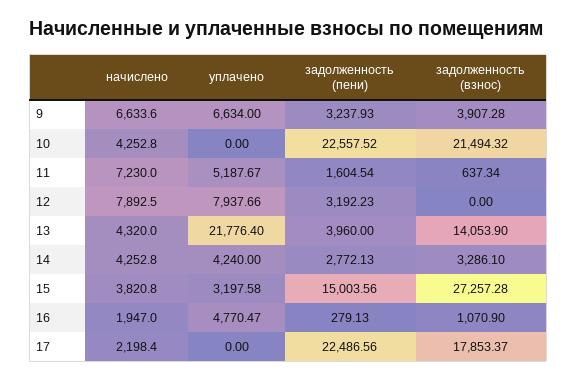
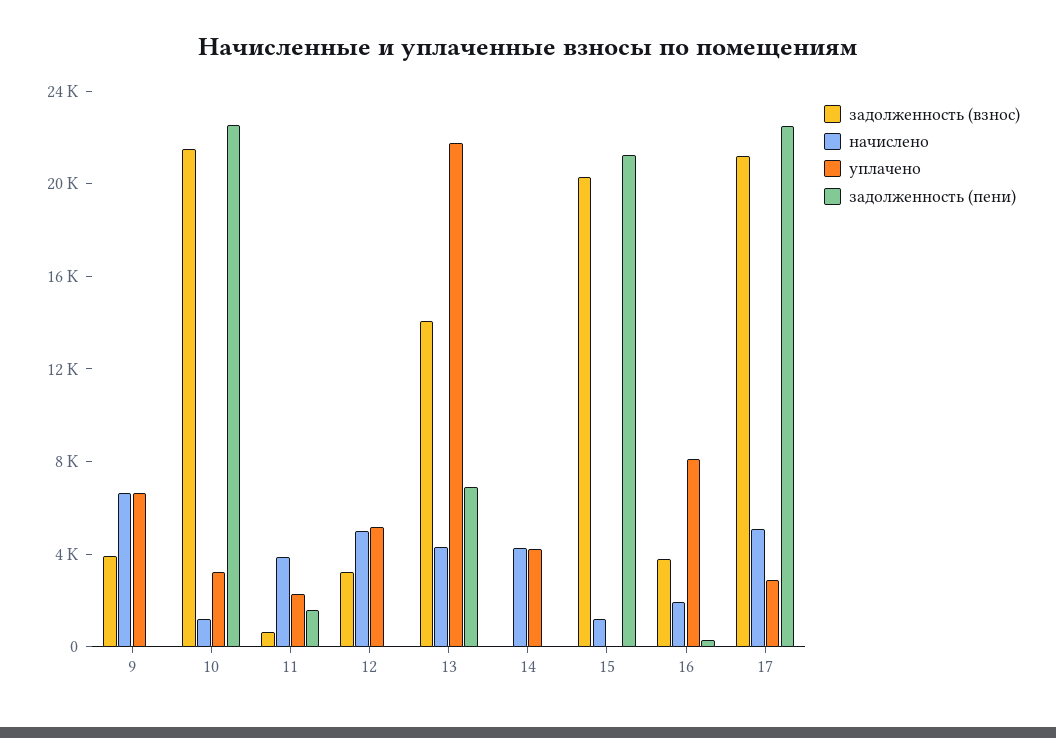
  {
    "начислено": {
      "9": 6633.6,
-     "10": 4252.8,
+     "10": 1000,
-     "11": 7230,
+     "11": 4000,
-     "12": 7892.5,
+     "12": 5000,
      "13": 4320,
      "14": 4252.8,
-     "15": 3820.8,
+     "15": 1000,
      "16": 1947,
-     "17": 2198.4
+     "17": 5000
    },
    "уплачено": {
      "9": 6634,
-     "10": 0,
+     "10": 3000,
-     "11": 5187.67,
+     "11": 2000,
-     "12": 7937.66,
+     "12": 5000,
      "13": 21776.4,
      "14": 4240,
-     "15": 3197.58,
+     "15": 0,
-     "16": 4770.47,
+     "16": 8000,
-     "17": 0
+     "17": 3000
    },
    "задолженность (пени)": {
-     "9": 3237.93,
+     "9": 0,
      "10": 22557.52,
      "11": 1604.54,
-     "12": 3192.23,
+     "12": 0,
-     "13": 3960,
+     "13": 7000,
-     "14": 2772.13,
+     "14": 0,
-     "15": 15003.56,
+     "15": 21000,
      "16": 279.13,
      "17": 22486.56
    },
    "задолженность (взнос)": {
      "9": 3907.28,
      "10": 21494.32,
      "11": 637.34,
-     "12": 0,
+     "12": 3000,
      "13": 14053.9,
-     "14": 3286.1,
+     "14": 0,
-     "15": 27257.28,
+     "15": 20000,
-     "16": 1070.9,
+     "16": 4000,
-     "17": 17853.37
+     "17": 21000
    }
  }

